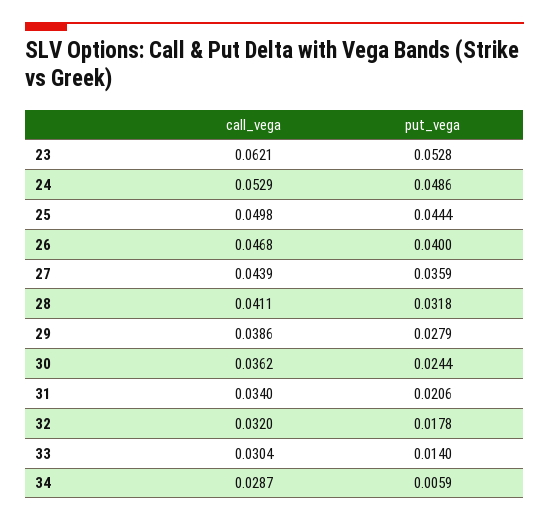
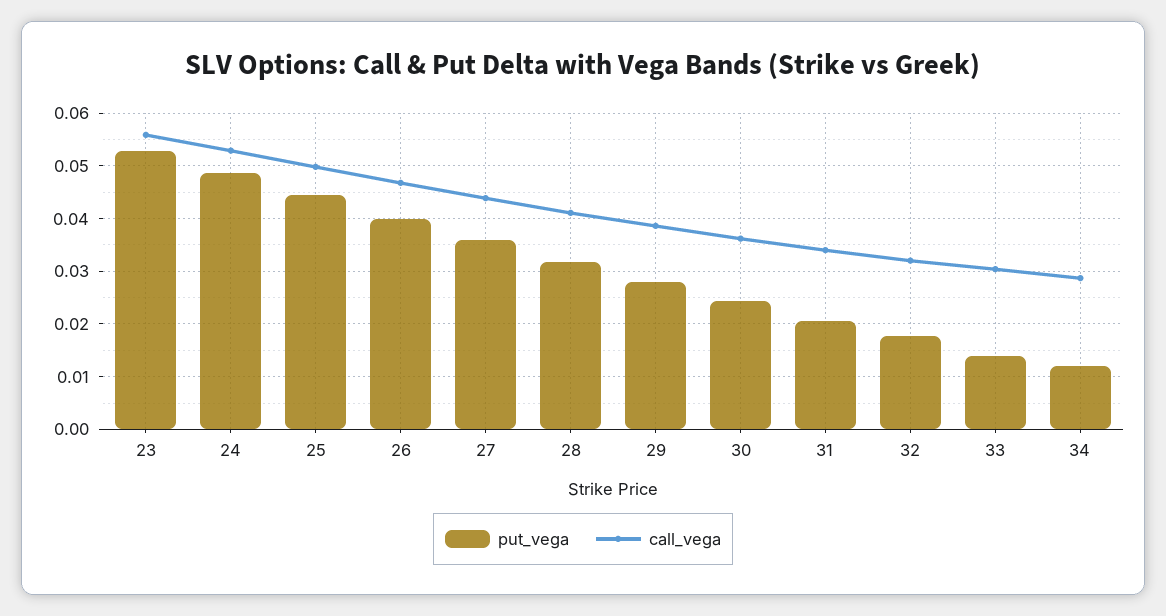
  {
    "call_vega": {
-     "23": 0.0621,
+     "23": 0.056,
      "24": 0.0529,
      "25": 0.0498,
      "26": 0.0468,
      "27": 0.0439,
      "28": 0.0411,
      "29": 0.0386,
      "30": 0.0362,
      "31": 0.034,
      "32": 0.032,
      "33": 0.0304,
      "34": 0.0287
    },
    "put_vega": {
      "23": 0.0528,
      "24": 0.0486,
      "25": 0.0444,
      "26": 0.04,
      "27": 0.0359,
      "28": 0.0318,
      "29": 0.0279,
      "30": 0.0244,
      "31": 0.0206,
      "32": 0.0178,
      "33": 0.014,
-     "34": 0.0059
+     "34": 0.012
    }
  }

